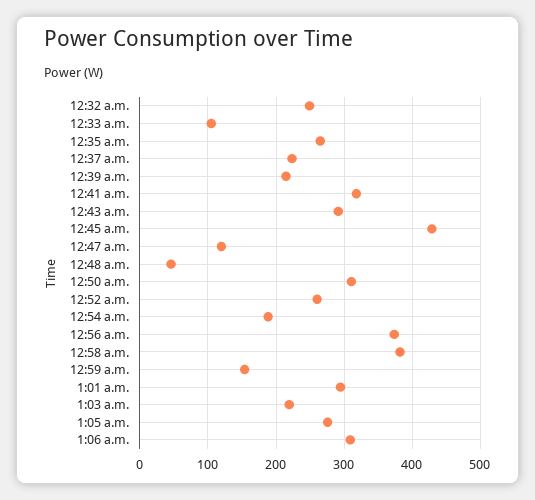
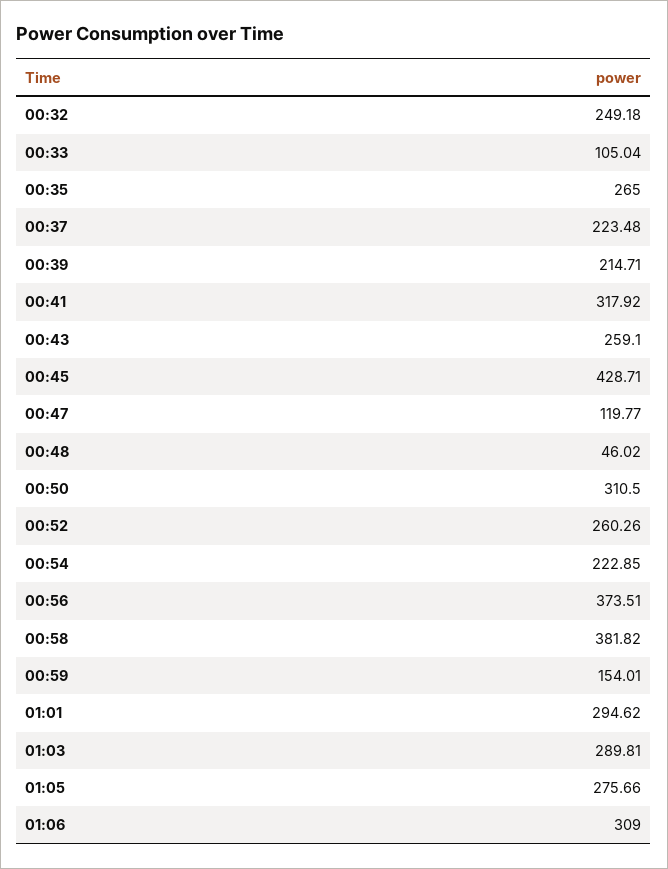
  {
    "12:32 a.m.": 249.18,
    "12:33 a.m.": 105.04,
    "12:35 a.m.": 265,
    "12:37 a.m.": 223.48,
    "12:39 a.m.": 214.71,
    "12:41 a.m.": 317.92,
-   "12:43 a.m.": 290,
+   "12:43 a.m.": 259.1,
    "12:45 a.m.": 428.71,
    "12:47 a.m.": 119.77,
    "12:48 a.m.": 46.02,
    "12:50 a.m.": 310.5,
    "12:52 a.m.": 260.26,
-   "12:54 a.m.": 190,
+   "12:54 a.m.": 222.85,
    "12:56 a.m.": 373.51,
    "12:58 a.m.": 381.82,
    "12:59 a.m.": 154.01,
    "1:01 a.m.": 294.62,
-   "1:03 a.m.": 220,
+   "1:03 a.m.": 289.81,
    "1:05 a.m.": 275.66,
    "1:06 a.m.": 309
  }

